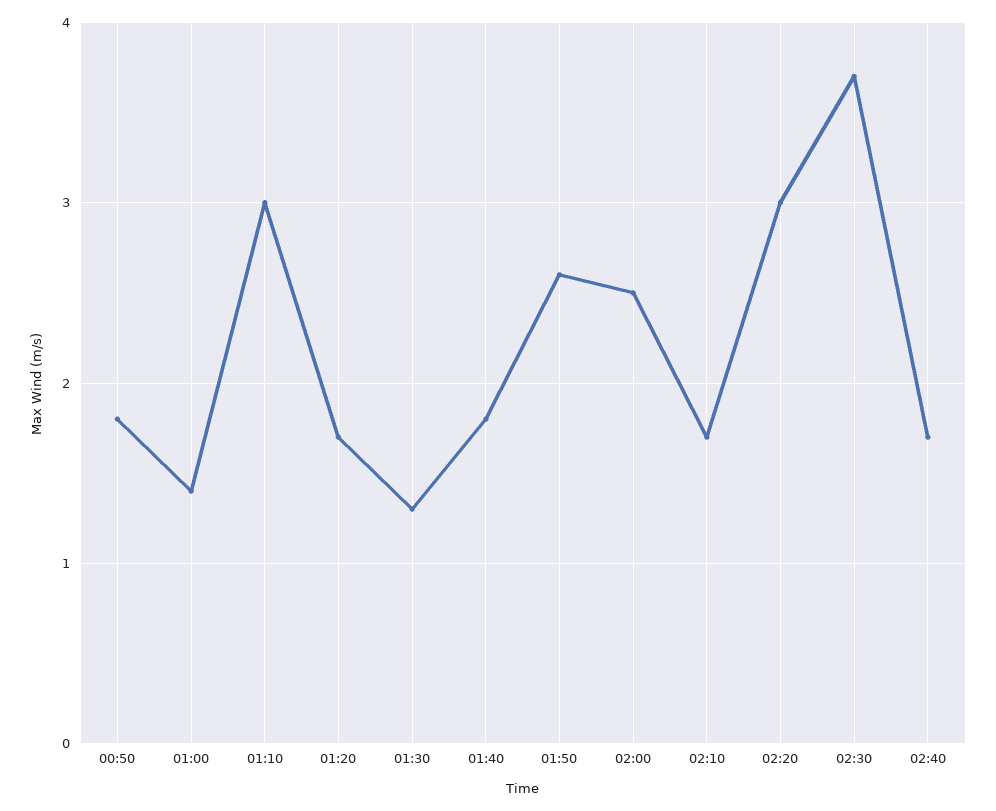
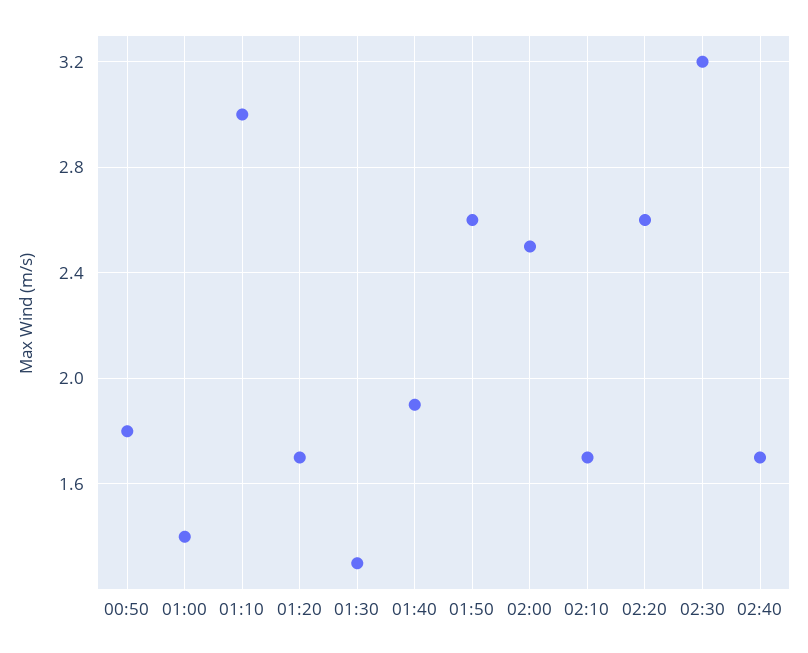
  {
    "00:50": 1.8,
    "01:00": 1.4,
    "01:10": 3,
    "01:20": 1.7,
    "01:30": 1.3,
-   "01:40": 1.8,
+   "01:40": 1.9,
    "01:50": 2.6,
    "02:00": 2.5,
    "02:10": 1.7,
-   "02:20": 3,
+   "02:20": 2.6,
-   "02:30": 3.7,
+   "02:30": 3.2,
    "02:40": 1.7
  }

